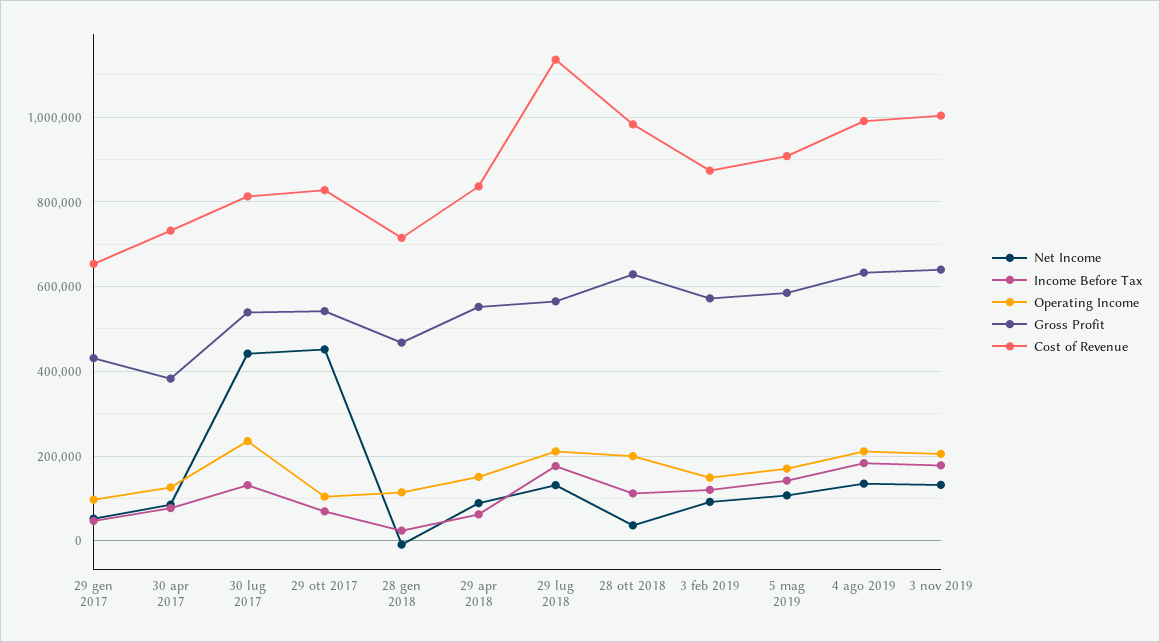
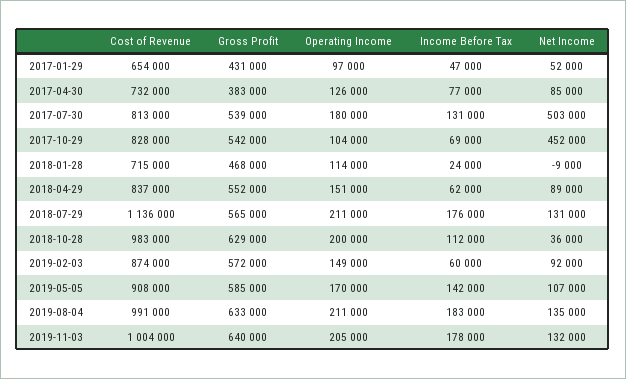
  {
    "Net Income": {
      "29 gen 2017": 52000,
      "30 apr 2017": 85000,
-     "30 lug 2017": 440000,
+     "30 lug 2017": 503000,
      "29 ott 2017": 452000,
      "28 gen 2018": -9000,
      "29 apr 2018": 89000,
      "29 lug 2018": 131000,
      "28 ott 2018": 36000,
      "3 feb 2019": 92000,
      "5 mag 2019": 107000,
      "4 ago 2019": 135000,
      "3 nov 2019": 132000
    },
    "Income Before Tax": {
      "29 gen 2017": 47000,
      "30 apr 2017": 77000,
      "30 lug 2017": 131000,
      "29 ott 2017": 69000,
      "28 gen 2018": 24000,
      "29 apr 2018": 62000,
      "29 lug 2018": 176000,
      "28 ott 2018": 112000,
-     "3 feb 2019": 120000,
+     "3 feb 2019": 60000,
      "5 mag 2019": 142000,
      "4 ago 2019": 183000,
      "3 nov 2019": 178000
    },
    "Operating Income": {
      "29 gen 2017": 97000,
      "30 apr 2017": 126000,
-     "30 lug 2017": 240000,
+     "30 lug 2017": 180000,
      "29 ott 2017": 104000,
      "28 gen 2018": 114000,
      "29 apr 2018": 151000,
      "29 lug 2018": 211000,
      "28 ott 2018": 200000,
      "3 feb 2019": 149000,
      "5 mag 2019": 170000,
      "4 ago 2019": 211000,
      "3 nov 2019": 205000
    },
    "Gross Profit": {
      "29 gen 2017": 431000,
      "30 apr 2017": 383000,
      "30 lug 2017": 539000,
      "29 ott 2017": 542000,
      "28 gen 2018": 468000,
      "29 apr 2018": 552000,
      "29 lug 2018": 565000,
      "28 ott 2018": 629000,
      "3 feb 2019": 572000,
      "5 mag 2019": 585000,
      "4 ago 2019": 633000,
      "3 nov 2019": 640000
    },
    "Cost of Revenue": {
      "29 gen 2017": 654000,
      "30 apr 2017": 732000,
      "30 lug 2017": 813000,
      "29 ott 2017": 828000,
      "28 gen 2018": 715000,
      "29 apr 2018": 837000,
      "29 lug 2018": 1136000,
      "28 ott 2018": 983000,
      "3 feb 2019": 874000,
      "5 mag 2019": 908000,
      "4 ago 2019": 991000,
      "3 nov 2019": 1004000
    }
  }

